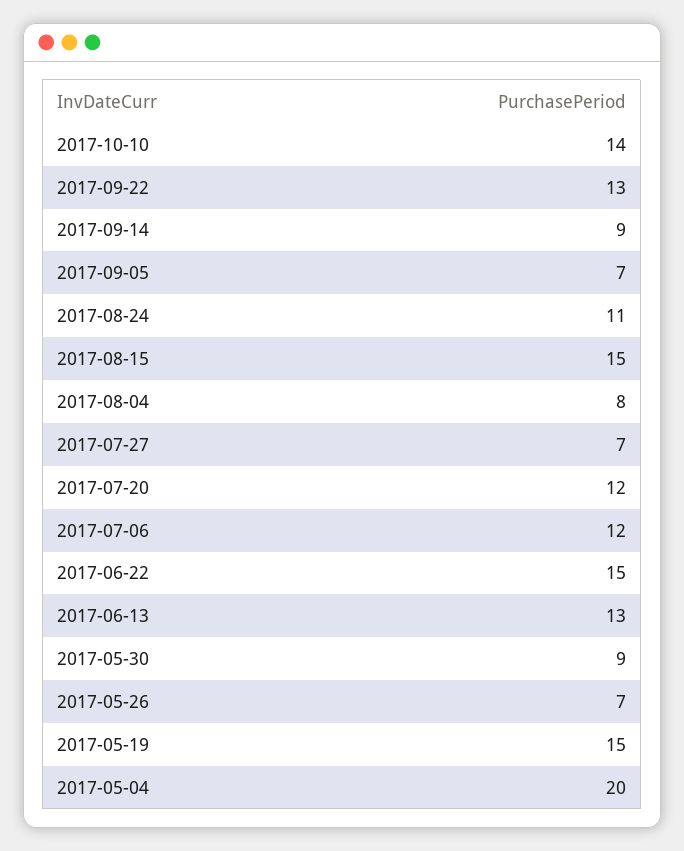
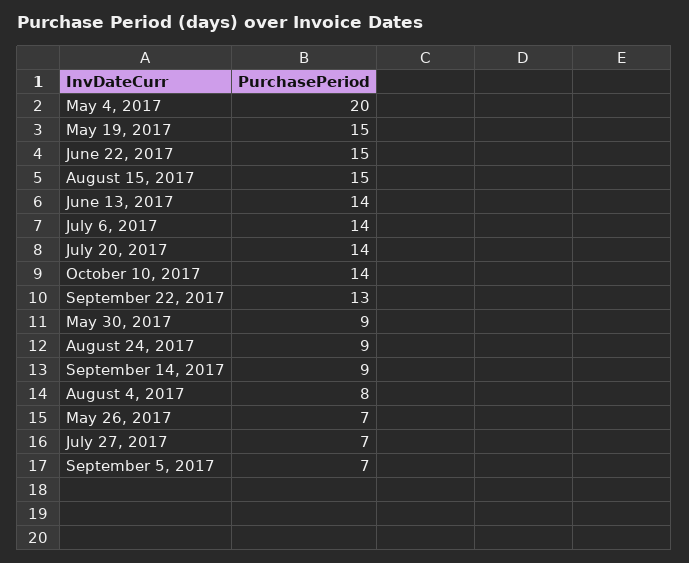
  {
    "2017-10-10": 14,
    "2017-09-22": 13,
    "2017-09-14": 9,
    "2017-09-05": 7,
-   "2017-08-24": 11,
+   "2017-08-24": 9,
    "2017-08-15": 15,
    "2017-08-04": 8,
    "2017-07-27": 7,
-   "2017-07-20": 12,
+   "2017-07-20": 14,
-   "2017-07-06": 12,
+   "2017-07-06": 14,
    "2017-06-22": 15,
-   "2017-06-13": 13,
+   "2017-06-13": 14,
    "2017-05-30": 9,
    "2017-05-26": 7,
    "2017-05-19": 15,
    "2017-05-04": 20
  }

